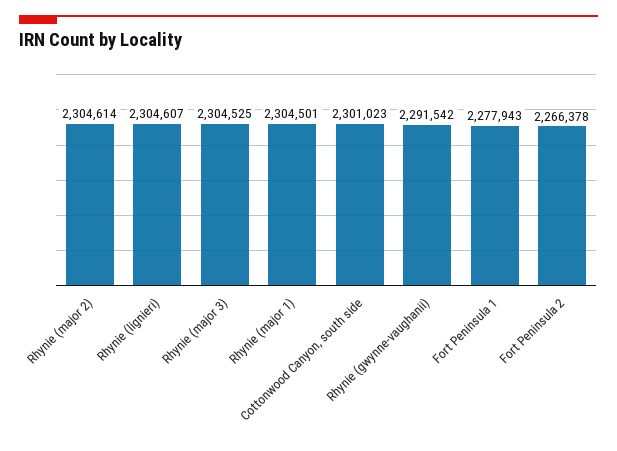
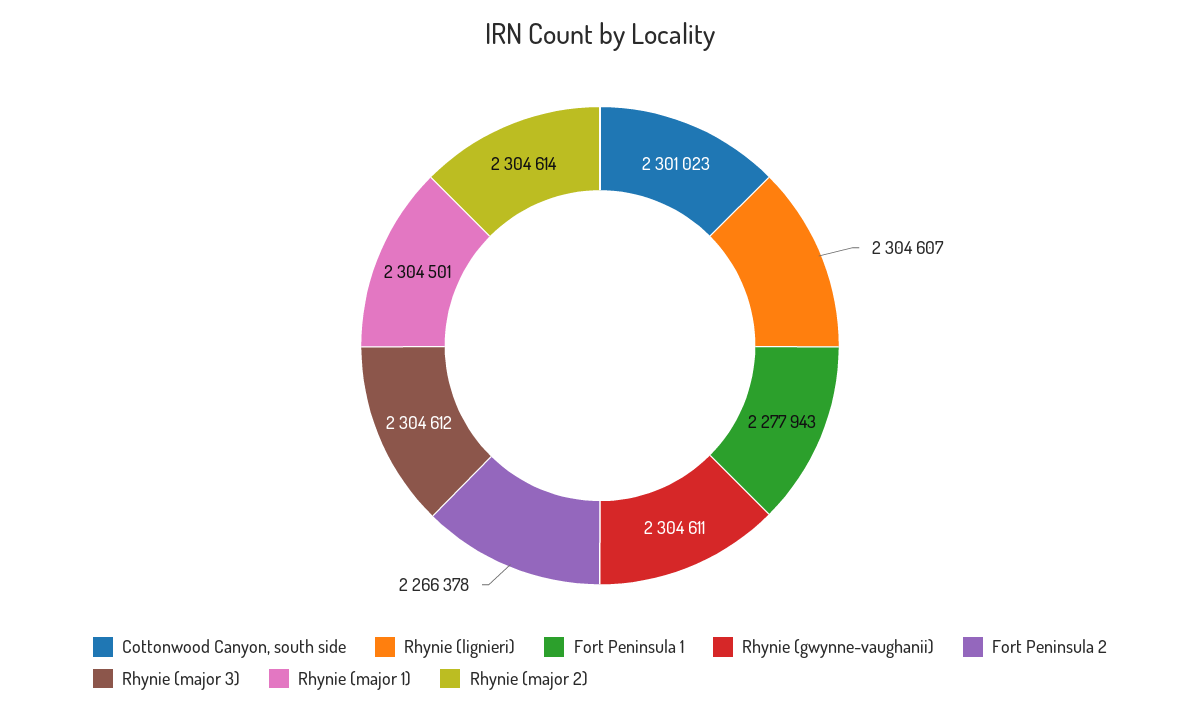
  {
    "Rhynie (major 2)": 2304614,
    "Rhynie (lignieri)": 2304607,
-   "Rhynie (major 3)": 2304525,
+   "Rhynie (major 3)": 2304612,
    "Rhynie (major 1)": 2304501,
    "Cottonwood Canyon, south side": 2301023,
-   "Rhynie (gwynne-vaughanii)": 2291542,
+   "Rhynie (gwynne-vaughanii)": 2304611,
    "Fort Peninsula 1": 2277943,
    "Fort Peninsula 2": 2266378
  }

